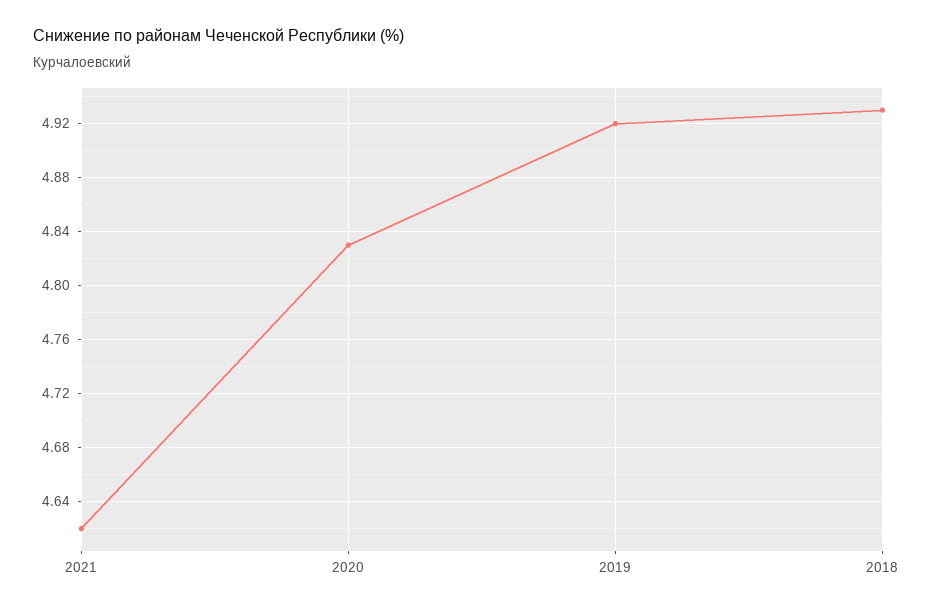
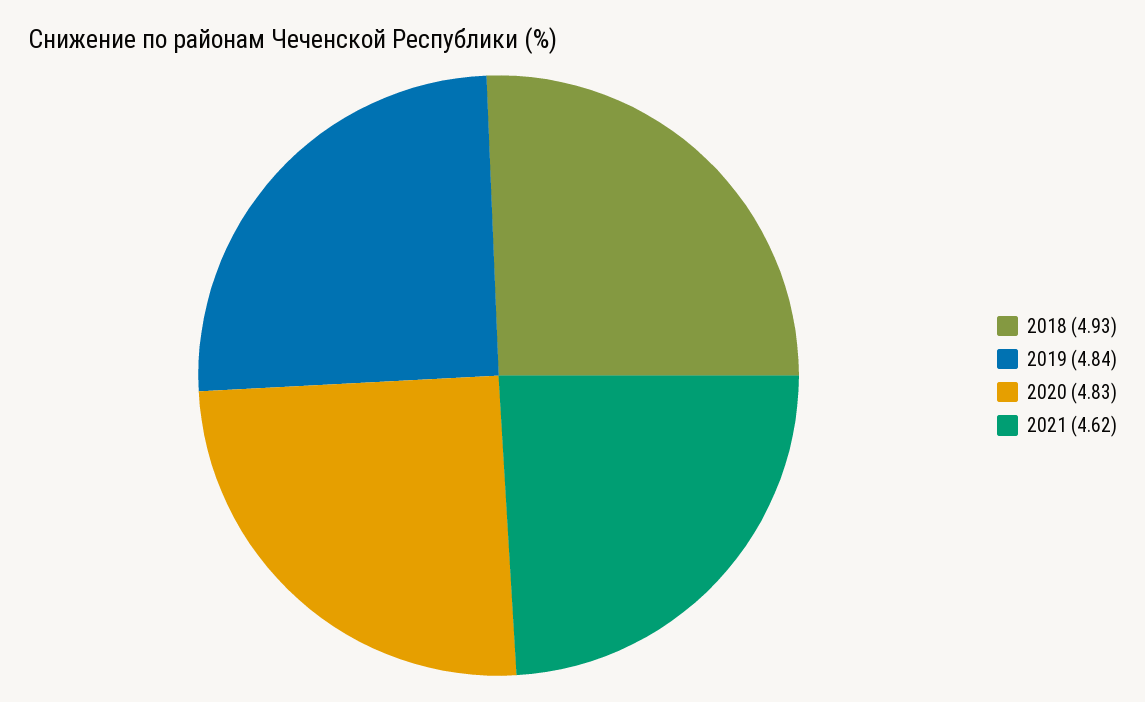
  {
    "2021": 4.62,
    "2020": 4.83,
-   "2019": 4.92,
+   "2019": 4.84,
    "2018": 4.93
  }

